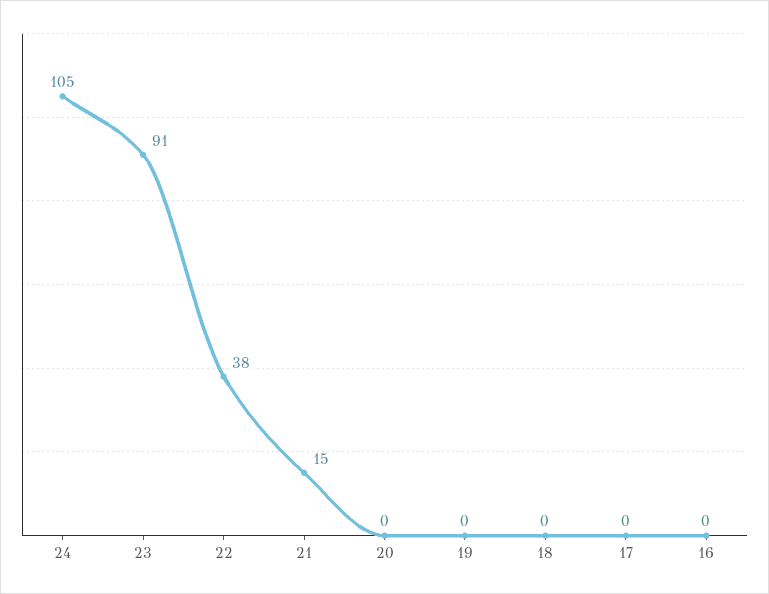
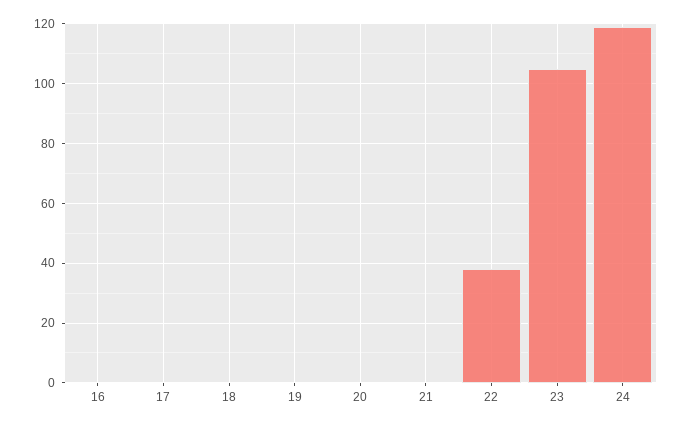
  {
-   "24": 105,
+   "24": 120,
-   "23": 91,
+   "23": 105,
    "22": 38,
-   "21": 15,
+   "21": 0,
    "20": 0,
    "19": 0,
    "18": 0,
    "17": 0,
    "16": 0
  }

